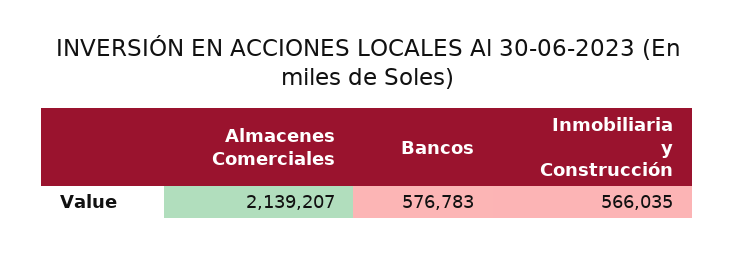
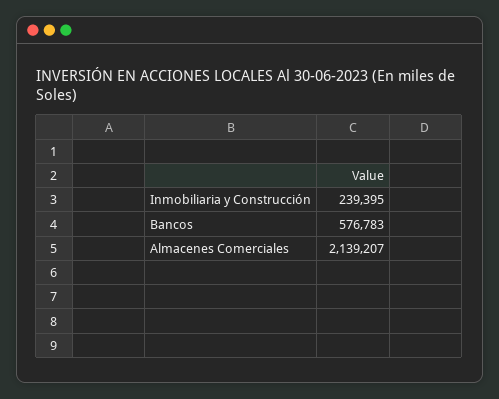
  {
    "Almacenes Comerciales": 2139207,
    "Bancos": 576783,
-   "Inmobiliaria y Construcción": 566035
+   "Inmobiliaria y Construcción": 239395
  }

